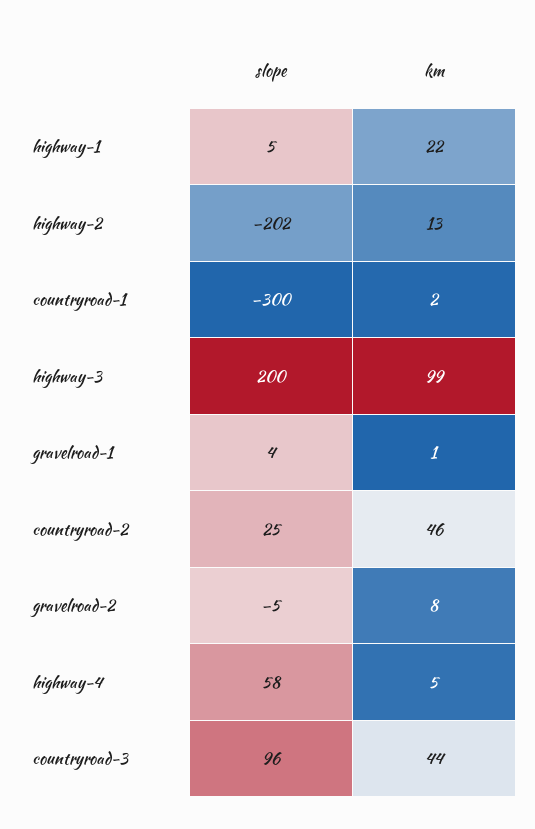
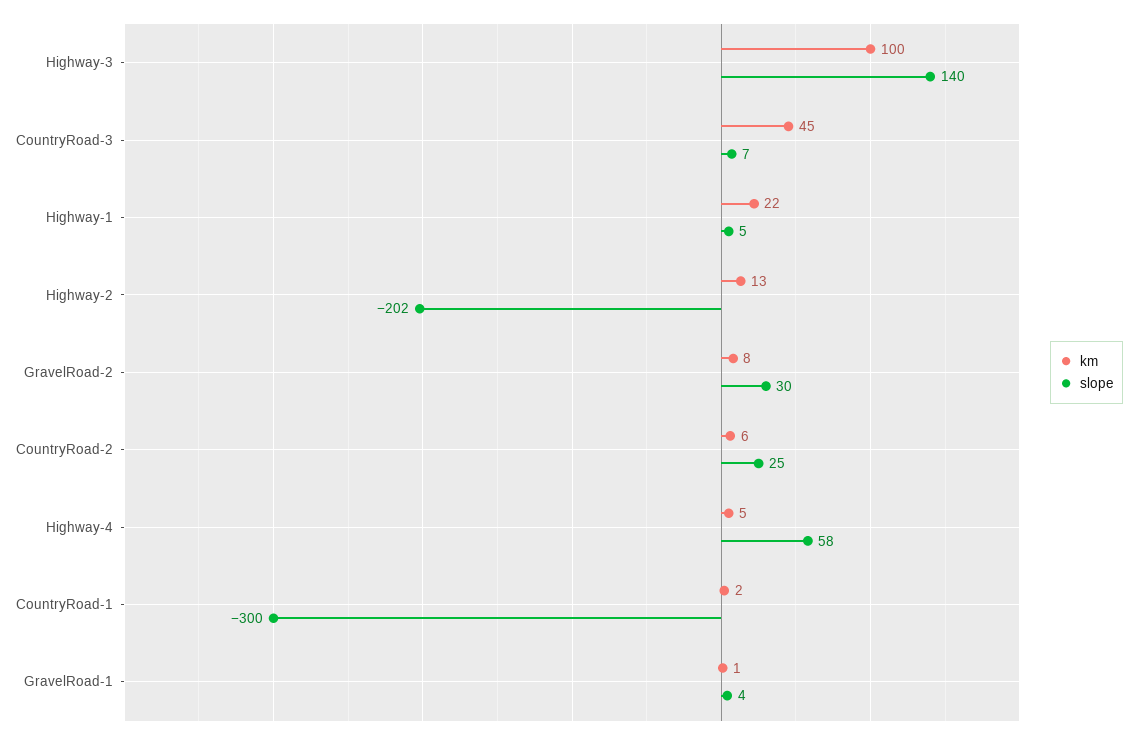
  {
    "slope": {
      "highway-1": 5,
      "highway-2": -202,
      "countryroad-1": -300,
-     "highway-3": 200,
+     "highway-3": 140,
      "gravelroad-1": 4,
      "countryroad-2": 25,
-     "gravelroad-2": -5,
+     "gravelroad-2": 30,
      "highway-4": 58,
-     "countryroad-3": 96
+     "countryroad-3": 7
    },
    "km": {
      "highway-1": 22,
      "highway-2": 13,
      "countryroad-1": 2,
-     "highway-3": 99,
+     "highway-3": 100,
      "gravelroad-1": 1,
-     "countryroad-2": 46,
+     "countryroad-2": 6,
      "gravelroad-2": 8,
      "highway-4": 5,
-     "countryroad-3": 44
+     "countryroad-3": 45
    }
  }

